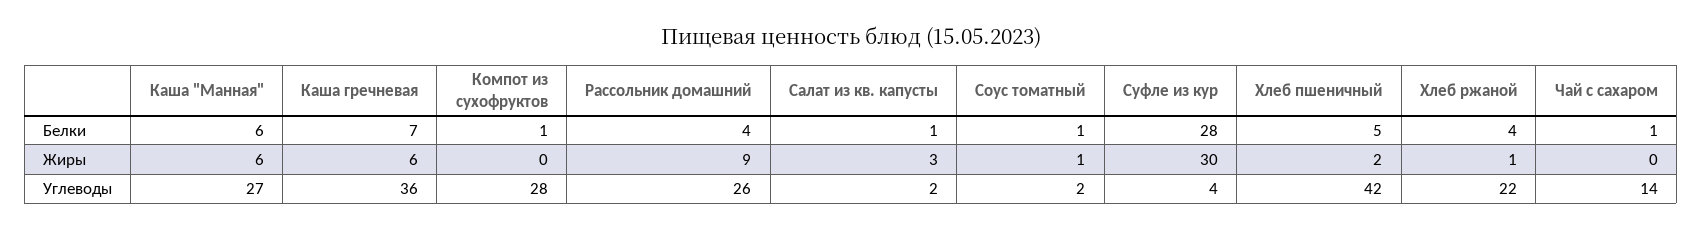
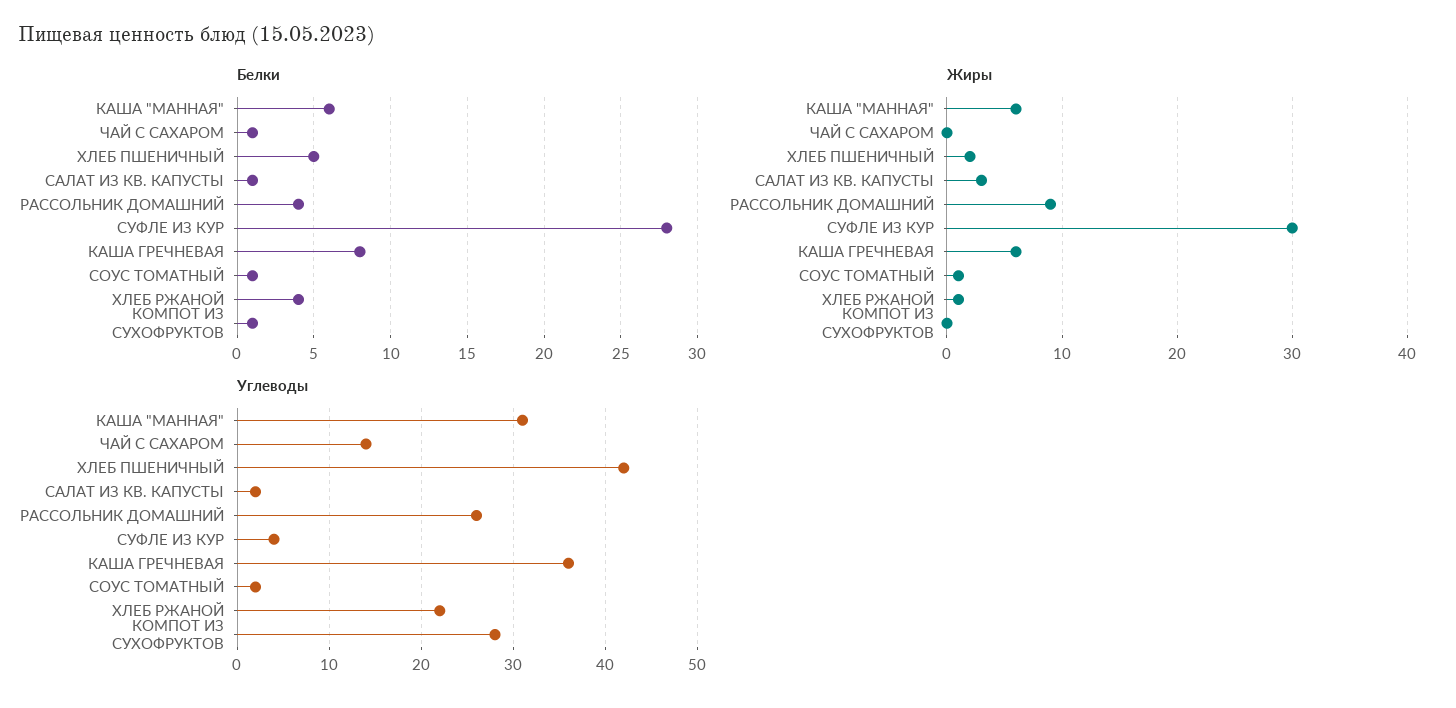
  {
    "Белки": {
      "Каша \"Манная\"": 6,
-     "Каша гречневая": 7,
+     "Каша гречневая": 8,
      "Компот из сухофруктов": 1,
      "Рассольник домашний": 4,
      "Салат из кв. капусты": 1,
      "Соус томатный": 1,
      "Суфле из кур": 28,
      "Хлеб пшеничный": 5,
      "Хлеб ржаной": 4,
      "Чай с сахаром": 1
    },
    "Жиры": {
      "Каша \"Манная\"": 6,
      "Каша гречневая": 6,
      "Компот из сухофруктов": 0,
      "Рассольник домашний": 9,
      "Салат из кв. капусты": 3,
      "Соус томатный": 1,
      "Суфле из кур": 30,
      "Хлеб пшеничный": 2,
      "Хлеб ржаной": 1,
      "Чай с сахаром": 0
    },
    "Углеводы": {
-     "Каша \"Манная\"": 27,
+     "Каша \"Манная\"": 31,
      "Каша гречневая": 36,
      "Компот из сухофруктов": 28,
      "Рассольник домашний": 26,
      "Салат из кв. капусты": 2,
      "Соус томатный": 2,
      "Суфле из кур": 4,
      "Хлеб пшеничный": 42,
      "Хлеб ржаной": 22,
      "Чай с сахаром": 14
    }
  }

